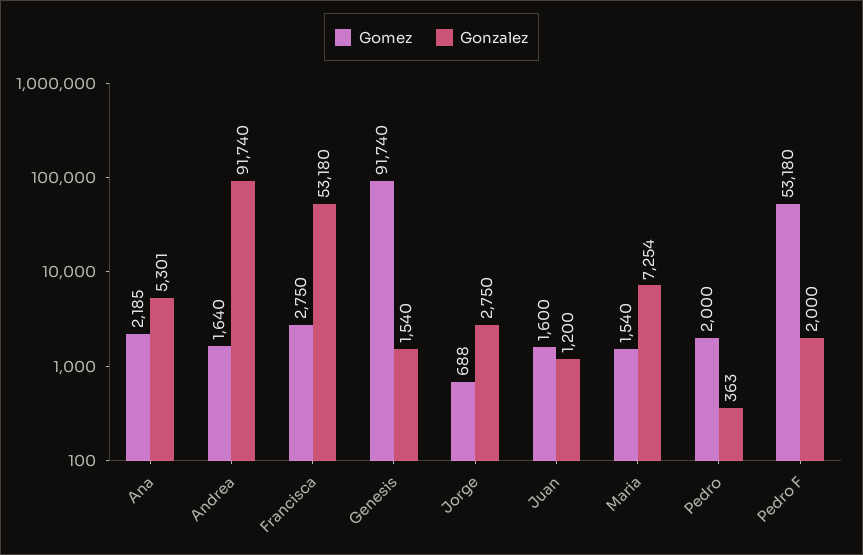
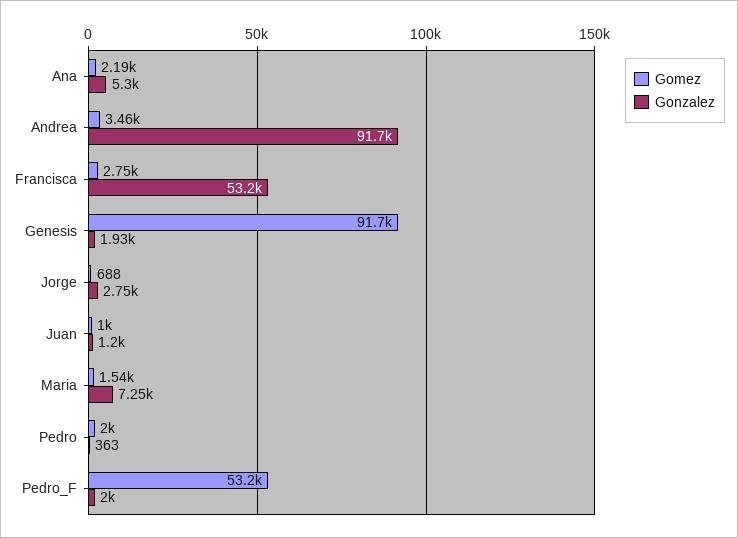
  {
    "Gomez": {
      "Ana": 2185,
-     "Andrea": 1640,
+     "Andrea": 3460,
      "Francisca": 2750,
      "Genesis": 91740,
      "Jorge": 688,
-     "Juan": 1600,
+     "Juan": 1000,
      "Maria": 1540,
      "Pedro": 2000,
      "Pedro F": 53180
    },
    "Gonzalez": {
      "Ana": 5301,
      "Andrea": 91740,
      "Francisca": 53180,
-     "Genesis": 1540,
+     "Genesis": 1930,
      "Jorge": 2750,
      "Juan": 1200,
      "Maria": 7254,
      "Pedro": 363,
      "Pedro F": 2000
    }
  }

